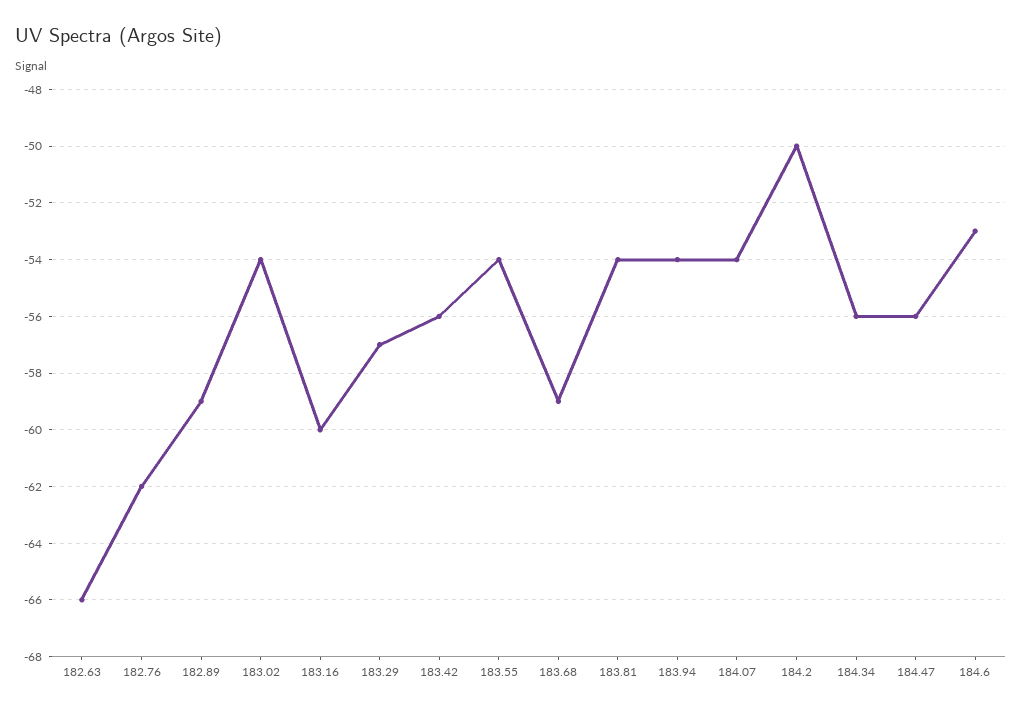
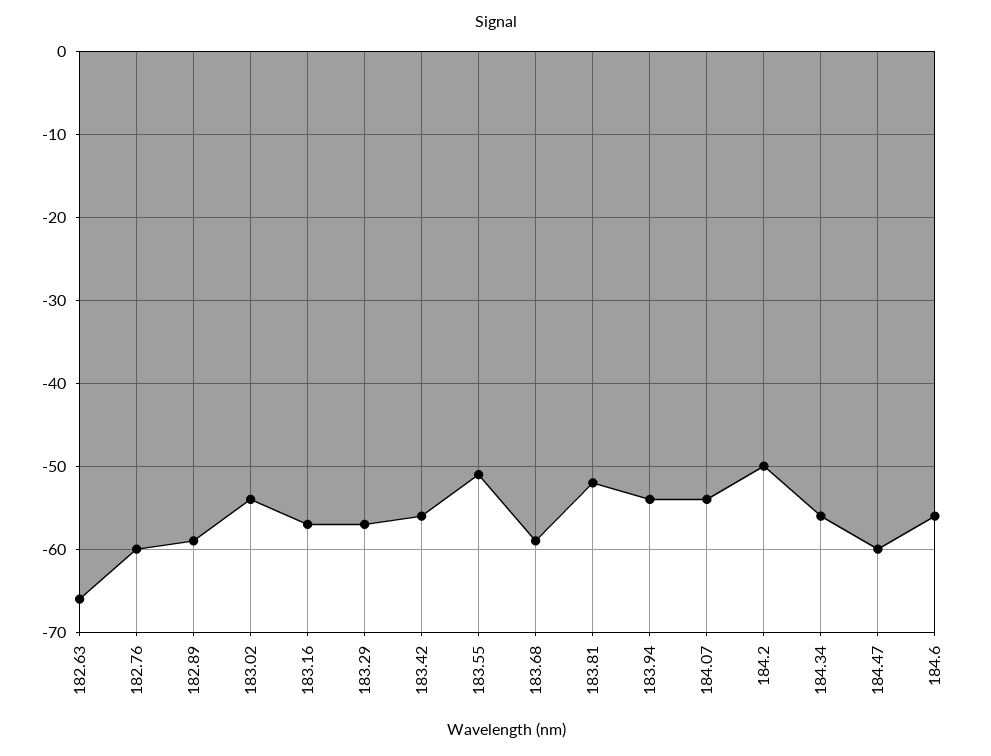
  {
    "182.63": -66,
-   "182.76": -62,
+   "182.76": -60,
    "182.89": -59,
    "183.02": -54,
-   "183.16": -60,
+   "183.16": -57,
    "183.29": -57,
    "183.42": -56,
-   "183.55": -54,
+   "183.55": -51,
    "183.68": -59,
-   "183.81": -54,
+   "183.81": -52,
    "183.94": -54,
    "184.07": -54,
    "184.2": -50,
    "184.34": -56,
-   "184.47": -56,
+   "184.47": -60,
-   "184.6": -53
+   "184.6": -56
  }

